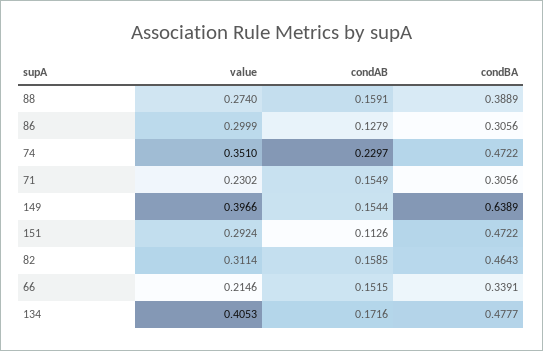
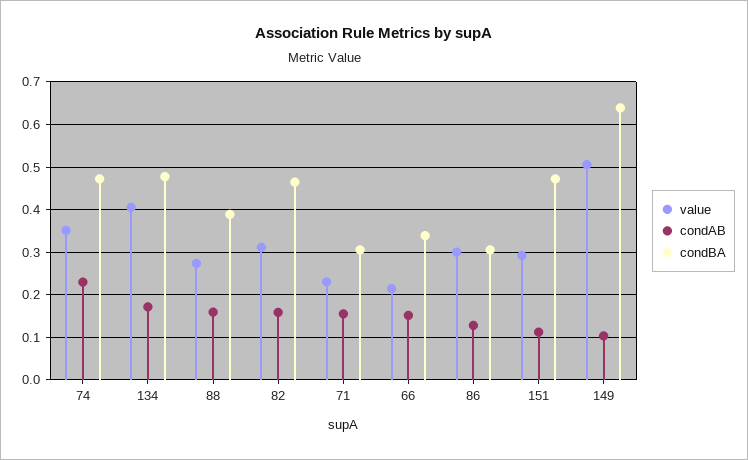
  {
    "value": {
      "88": 0.274,
      "86": 0.2999,
      "74": 0.351,
      "71": 0.2302,
-     "149": 0.3966,
+     "149": 0.5,
      "151": 0.2924,
      "82": 0.3114,
      "66": 0.2146,
      "134": 0.4053
    },
    "condAB": {
      "88": 0.1591,
      "86": 0.1279,
      "74": 0.2297,
      "71": 0.1549,
-     "149": 0.1544,
+     "149": 0.1,
      "151": 0.1126,
      "82": 0.1585,
      "66": 0.1515,
      "134": 0.1716
    },
    "condBA": {
      "88": 0.3889,
      "86": 0.3056,
      "74": 0.4722,
      "71": 0.3056,
      "149": 0.6389,
      "151": 0.4722,
      "82": 0.4643,
      "66": 0.3391,
      "134": 0.4777
    }
  }

